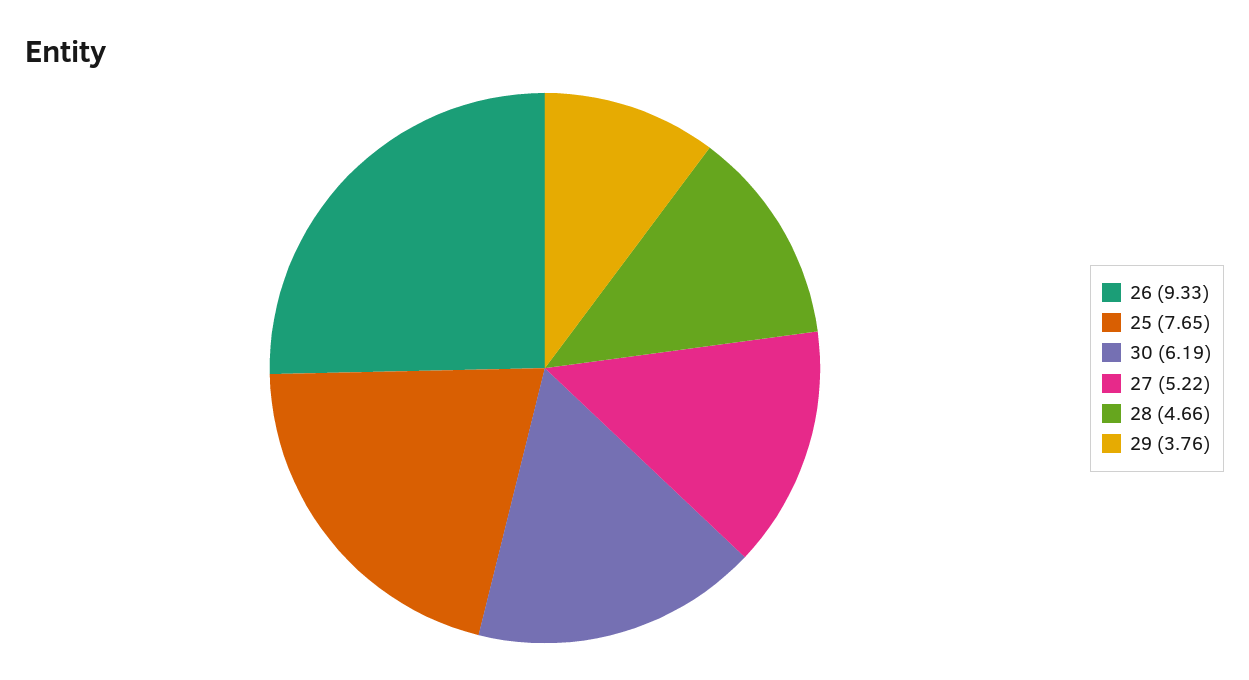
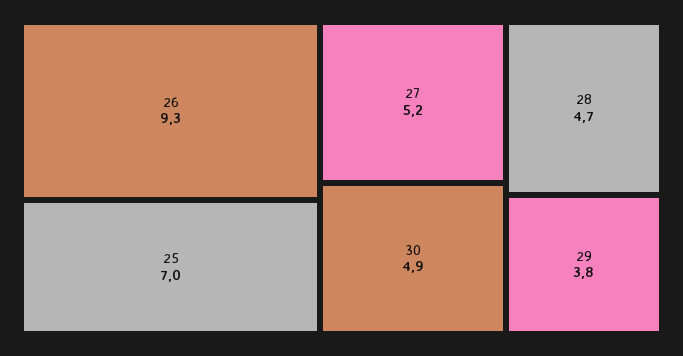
  {
    "26": 9.33,
-   "25": 7.65,
+   "25": 7,
-   "30": 6.19,
+   "30": 4.9,
    "27": 5.22,
    "28": 4.66,
    "29": 3.76
  }

